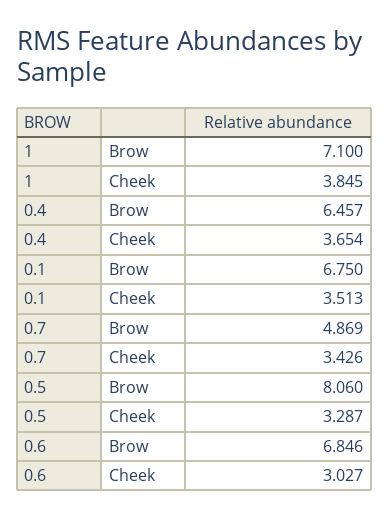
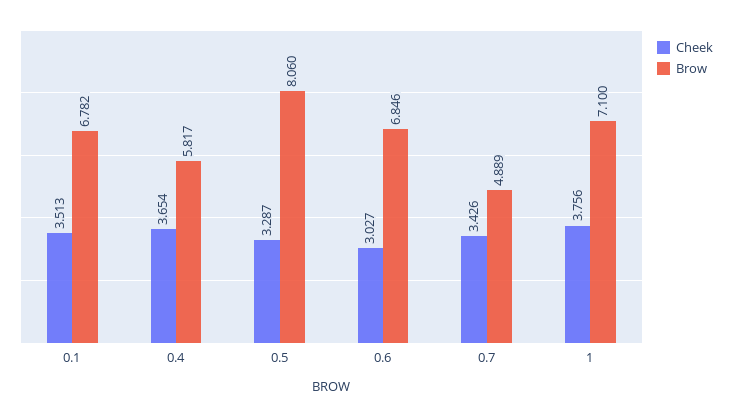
  {
    "Brow": {
      "1": 7.1,
-     "0.4": 6.457,
+     "0.4": 5.817,
-     "0.1": 6.75,
+     "0.1": 6.782,
-     "0.7": 4.869,
+     "0.7": 4.889,
      "0.5": 8.06,
      "0.6": 6.846
    },
    "Cheek": {
-     "1": 3.845,
+     "1": 3.756,
      "0.4": 3.654,
      "0.1": 3.513,
      "0.7": 3.426,
      "0.5": 3.287,
      "0.6": 3.027
    }
  }

